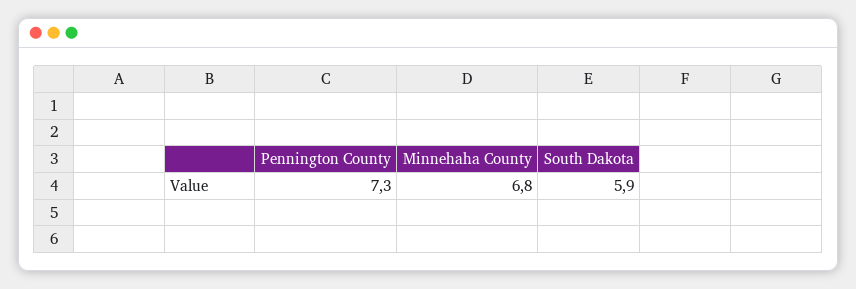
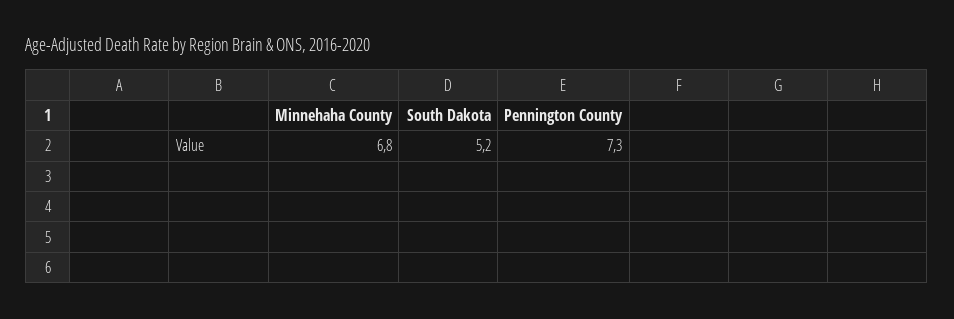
  {
    "Pennington County": 7.3,
    "Minnehaha County": 6.8,
-   "South Dakota": 5.9
+   "South Dakota": 5.2
  }

